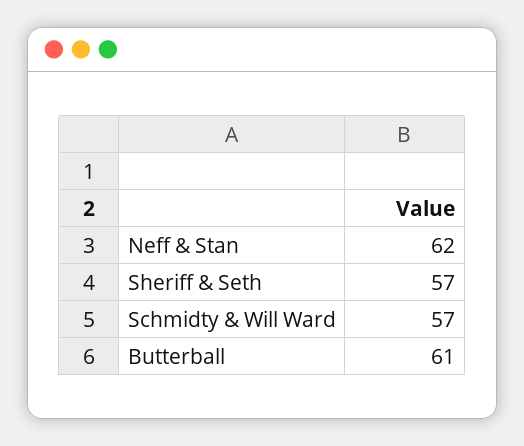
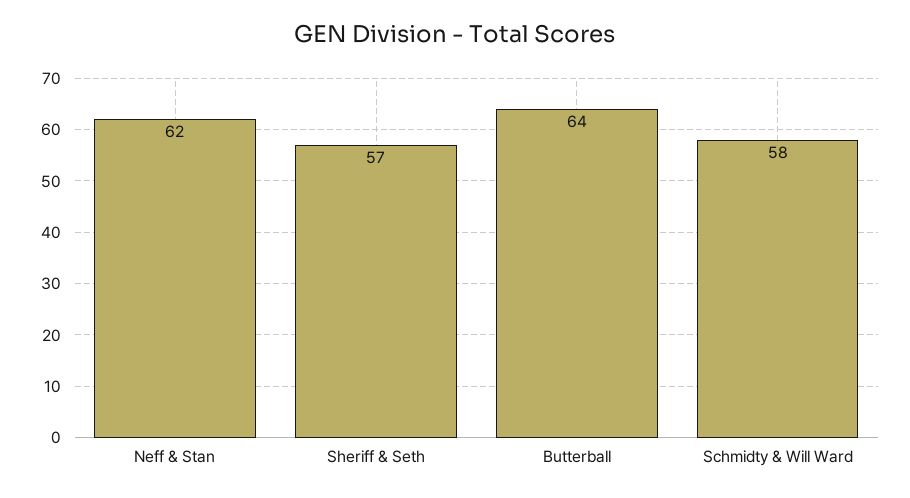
  {
    "Neff & Stan": 62,
    "Sheriff & Seth": 57,
-   "Schmidty & Will Ward": 57,
+   "Schmidty & Will Ward": 58,
-   "Butterball": 61
+   "Butterball": 64
  }

